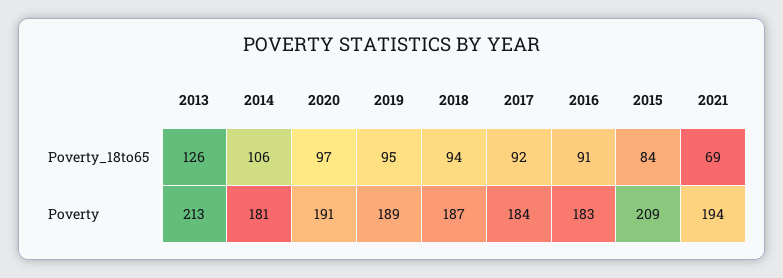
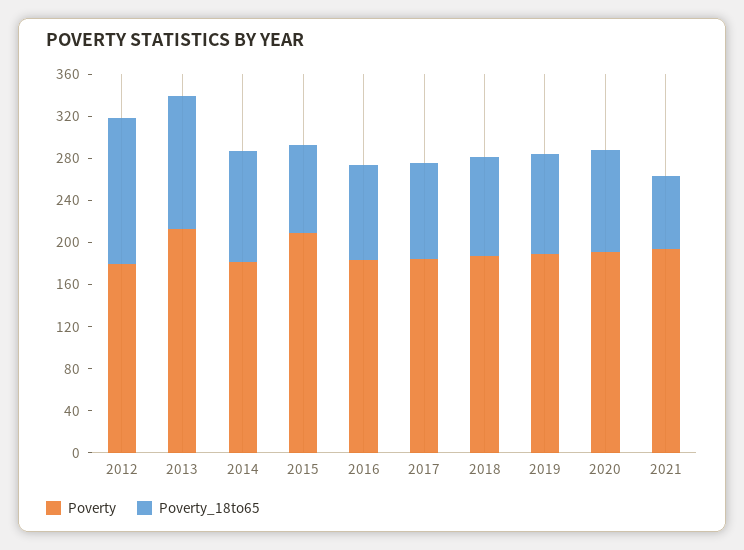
  {
    "Poverty_18to65": {
      "2013": 126,
      "2014": 106,
      "2020": 97,
      "2019": 95,
      "2018": 94,
      "2017": 92,
      "2016": 91,
      "2015": 84,
-     "2021": 69
+     "2021": 69,
+     "2012": 140
    },
    "Poverty": {
      "2013": 213,
      "2014": 181,
      "2020": 191,
      "2019": 189,
      "2018": 187,
      "2017": 184,
      "2016": 183,
      "2015": 209,
-     "2021": 194
+     "2021": 194,
+     "2012": 180
    }
  }

